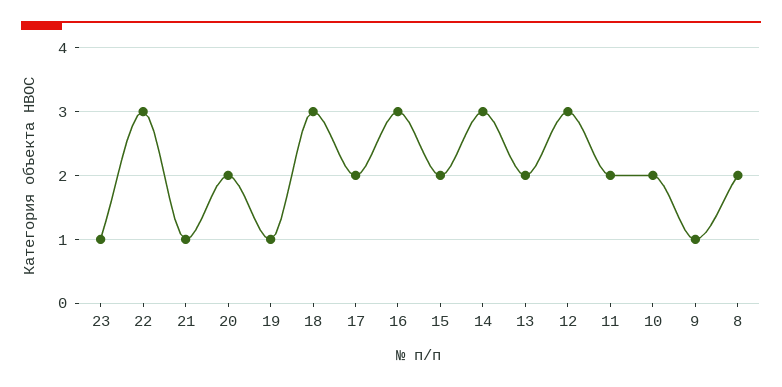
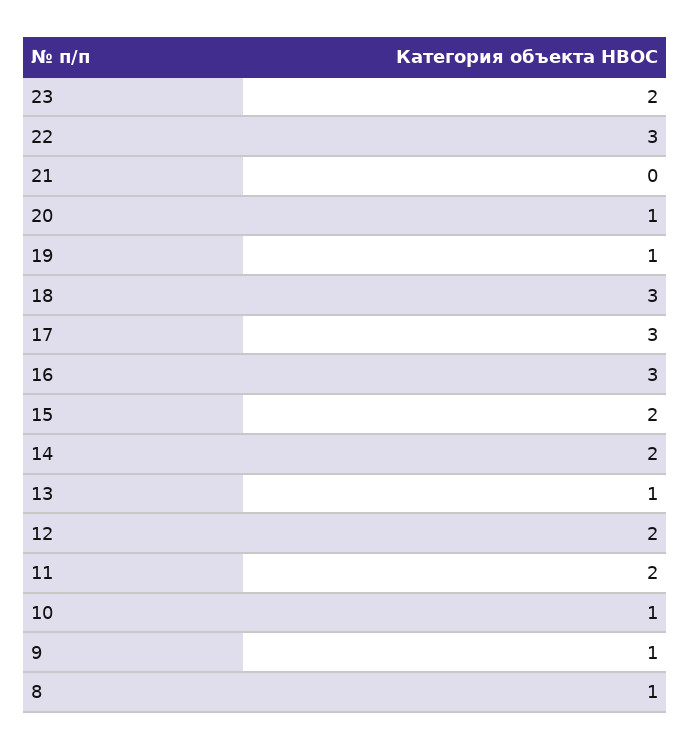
  {
-   "23": 1,
+   "23": 2,
    "22": 3,
-   "21": 1,
+   "21": 0,
-   "20": 2,
+   "20": 1,
    "19": 1,
    "18": 3,
-   "17": 2,
+   "17": 3,
    "16": 3,
    "15": 2,
-   "14": 3,
+   "14": 2,
-   "13": 2,
+   "13": 1,
-   "12": 3,
+   "12": 2,
    "11": 2,
-   "10": 2,
+   "10": 1,
    "9": 1,
-   "8": 2
+   "8": 1
  }

